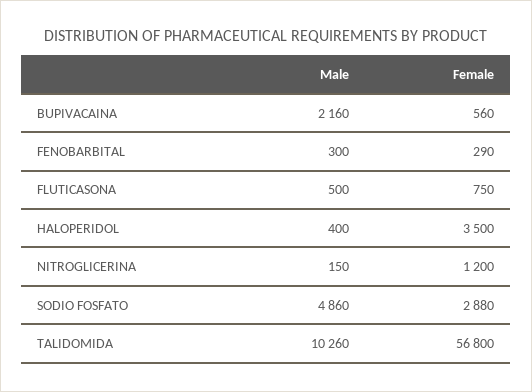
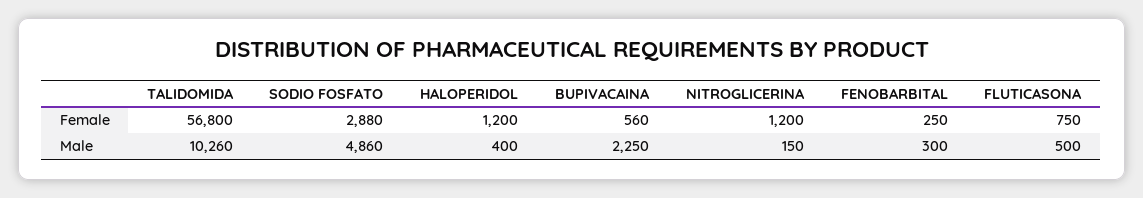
  {
    "Male": {
-     "BUPIVACAINA": 2160,
+     "BUPIVACAINA": 2250,
      "FENOBARBITAL": 300,
      "FLUTICASONA": 500,
      "HALOPERIDOL": 400,
      "NITROGLICERINA": 150,
      "SODIO FOSFATO": 4860,
      "TALIDOMIDA": 10260
    },
    "Female": {
      "BUPIVACAINA": 560,
-     "FENOBARBITAL": 290,
+     "FENOBARBITAL": 250,
      "FLUTICASONA": 750,
-     "HALOPERIDOL": 3500,
+     "HALOPERIDOL": 1200,
      "NITROGLICERINA": 1200,
      "SODIO FOSFATO": 2880,
      "TALIDOMIDA": 56800
    }
  }

